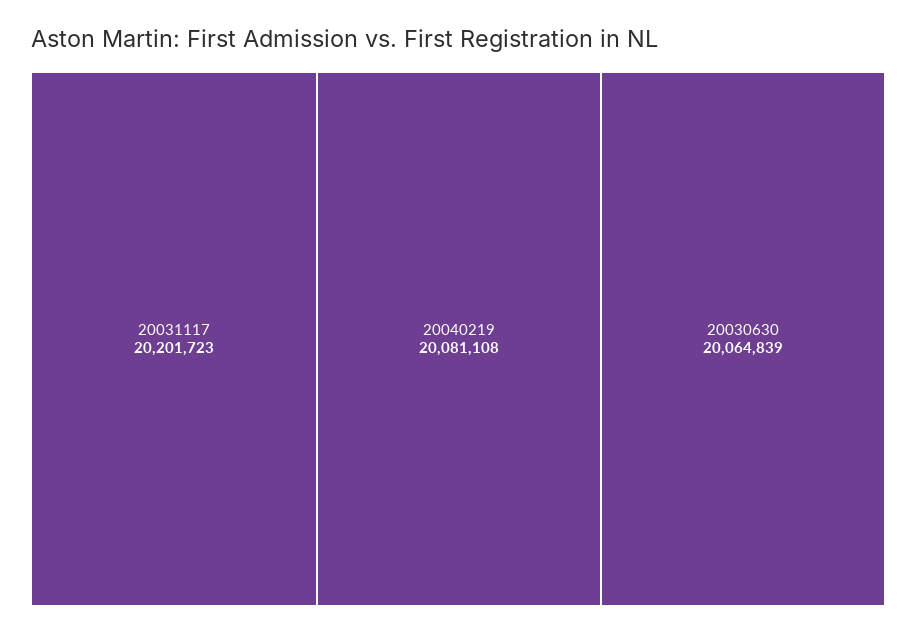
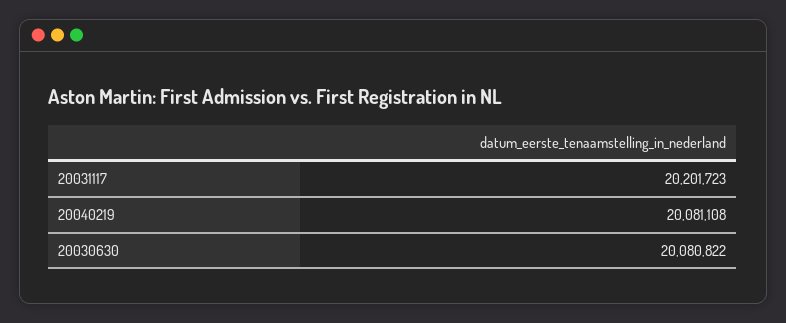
  {
    "20031117": 20201723,
    "20040219": 20081108,
-   "20030630": 20064839
+   "20030630": 20080822
  }

